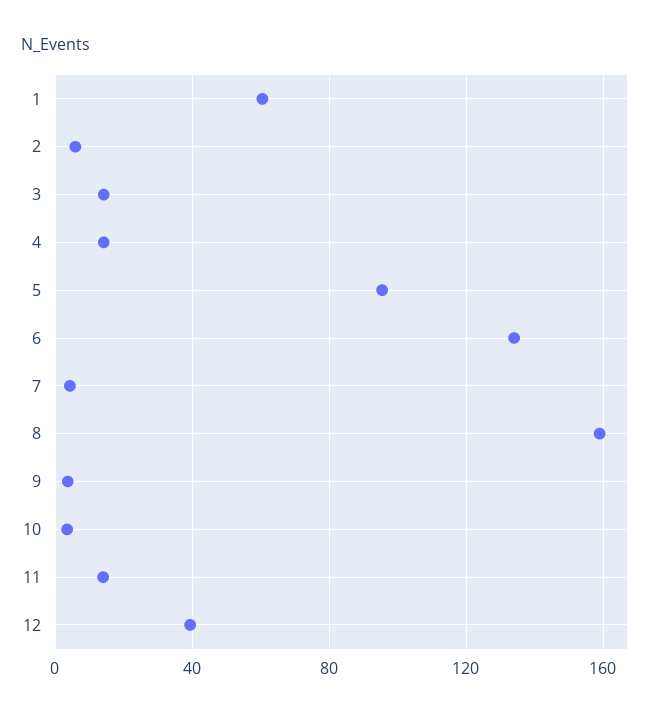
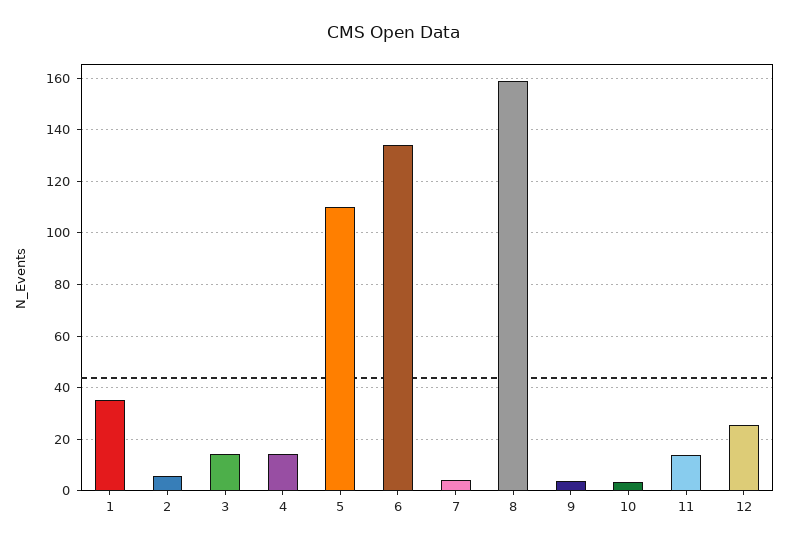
  {
-   "1": 60,
+   "1": 35,
    "2": 5,
    "3": 15,
    "4": 15,
-   "5": 95,
+   "5": 110,
    "6": 135,
    "7": 5,
    "8": 160,
    "9": 2.5,
    "10": 2.5,
    "11": 15,
-   "12": 40
+   "12": 25
  }

